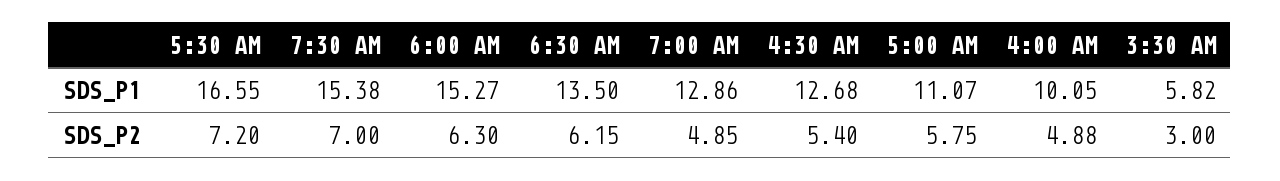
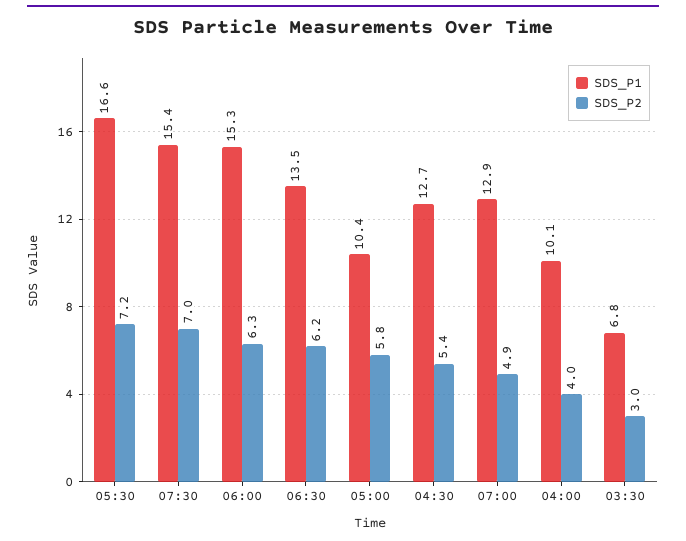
  {
    "SDS_P1": {
      "5:30 AM": 16.55,
      "7:30 AM": 15.38,
      "6:00 AM": 15.27,
      "6:30 AM": 13.5,
      "7:00 AM": 12.86,
      "4:30 AM": 12.68,
-     "5:00 AM": 11.07,
+     "5:00 AM": 10.4,
      "4:00 AM": 10.05,
-     "3:30 AM": 5.82
+     "3:30 AM": 6.8
    },
    "SDS_P2": {
      "5:30 AM": 7.2,
      "7:30 AM": 7,
      "6:00 AM": 6.3,
      "6:30 AM": 6.15,
      "7:00 AM": 4.85,
      "4:30 AM": 5.4,
      "5:00 AM": 5.75,
-     "4:00 AM": 4.88,
+     "4:00 AM": 4,
      "3:30 AM": 3
    }
  }

